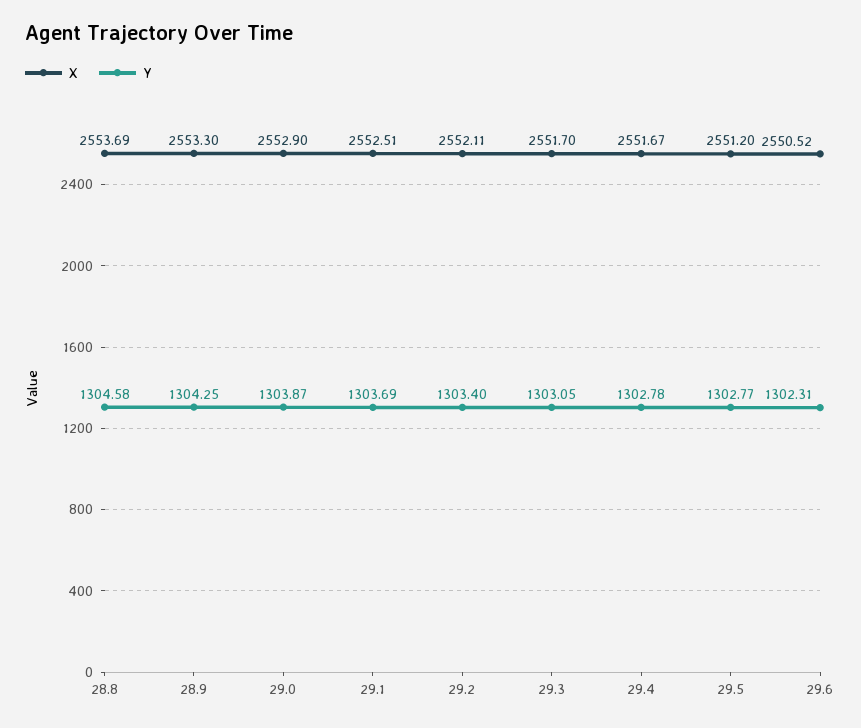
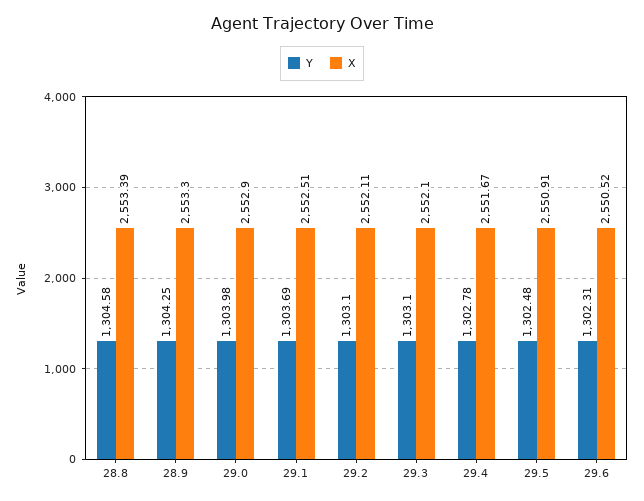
  {
    "X": {
-     "28.8": 2553.69,
+     "28.8": 2553.39,
      "28.9": 2553.3,
      "29.0": 2552.9,
      "29.1": 2552.51,
      "29.2": 2552.11,
-     "29.3": 2551.7,
+     "29.3": 2552.1,
      "29.4": 2551.67,
-     "29.5": 2551.2,
+     "29.5": 2550.91,
      "29.6": 2550.52
    },
    "Y": {
      "28.8": 1304.58,
      "28.9": 1304.25,
-     "29.0": 1303.87,
+     "29.0": 1303.98,
      "29.1": 1303.69,
-     "29.2": 1303.4,
+     "29.2": 1303.1,
-     "29.3": 1303.05,
+     "29.3": 1303.1,
      "29.4": 1302.78,
-     "29.5": 1302.77,
+     "29.5": 1302.48,
      "29.6": 1302.31
    }
  }

